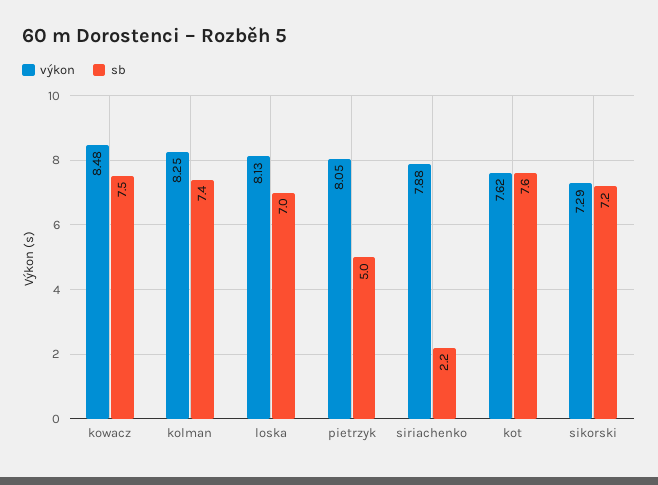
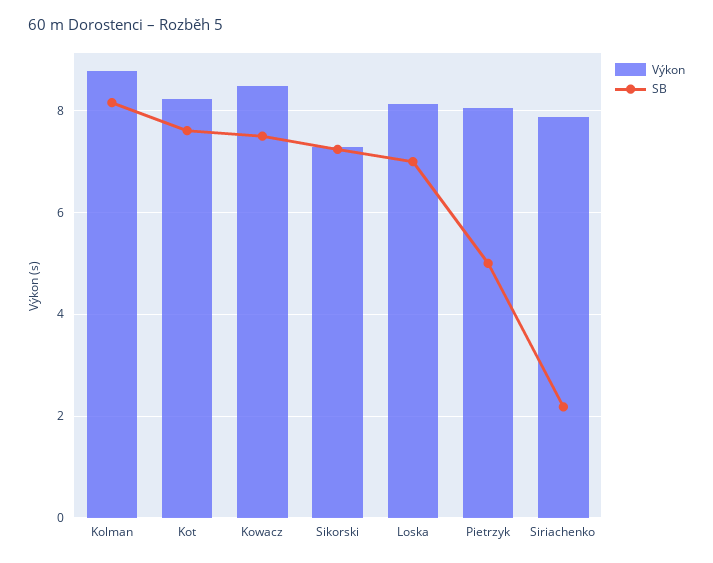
  {
    "výkon": {
      "kowacz": 8.48,
-     "kolman": 8.25,
+     "kolman": 8.8,
      "loska": 8.13,
      "pietrzyk": 8.05,
      "siriachenko": 7.88,
-     "kot": 7.62,
+     "kot": 8.2,
      "sikorski": 7.29
    },
    "sb": {
      "kowacz": 7.5,
-     "kolman": 7.4,
+     "kolman": 8.2,
      "loska": 7,
      "pietrzyk": 5,
      "siriachenko": 2.2,
      "kot": 7.6,
      "sikorski": 7.2
    }
  }

